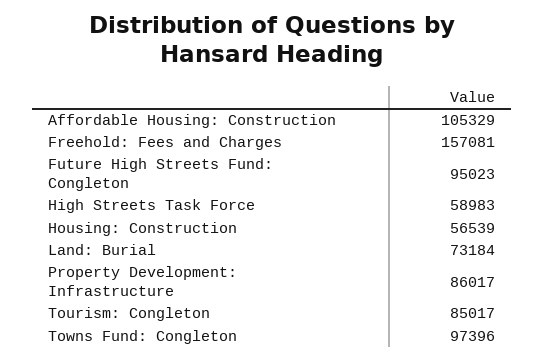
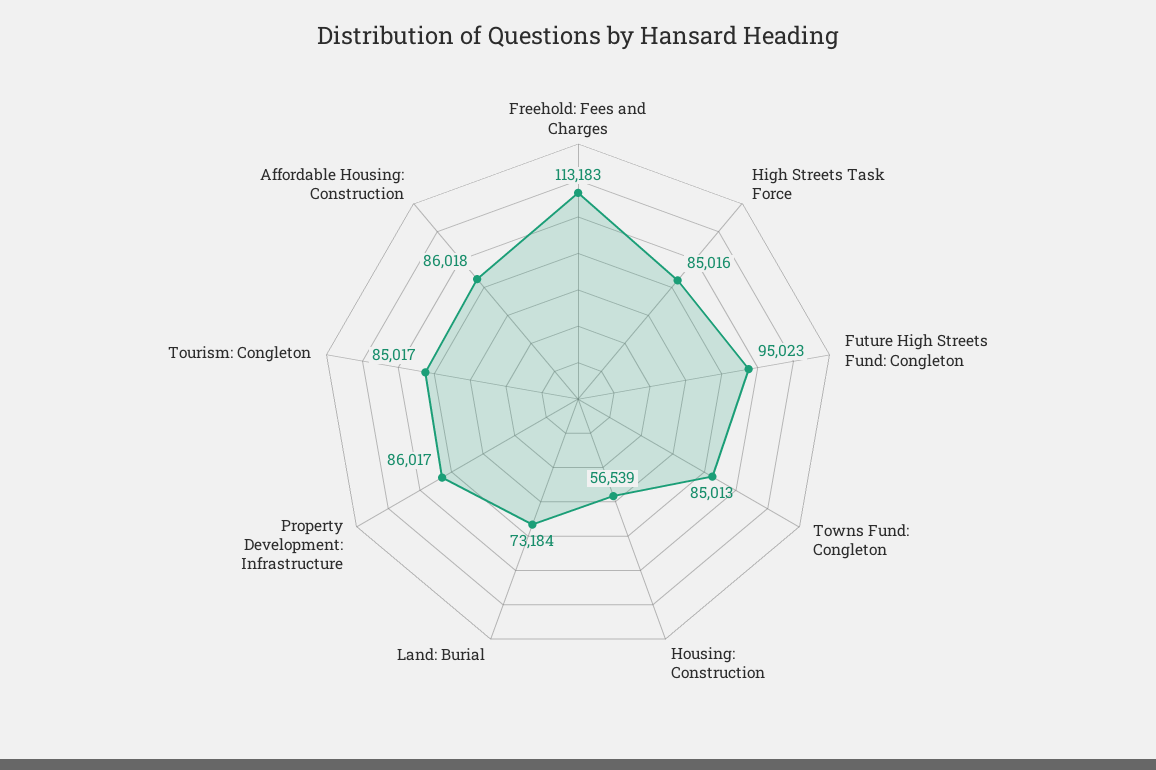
  {
-   "Affordable Housing: Construction": 105329,
+   "Affordable Housing: Construction": 86018,
-   "Freehold: Fees and Charges": 157081,
+   "Freehold: Fees and Charges": 113183,
    "Future High Streets Fund: Congleton": 95023,
-   "High Streets Task Force": 58983,
+   "High Streets Task Force": 85016,
    "Housing: Construction": 56539,
    "Land: Burial": 73184,
    "Property Development: Infrastructure": 86017,
    "Tourism: Congleton": 85017,
-   "Towns Fund: Congleton": 97396
+   "Towns Fund: Congleton": 85013
  }

